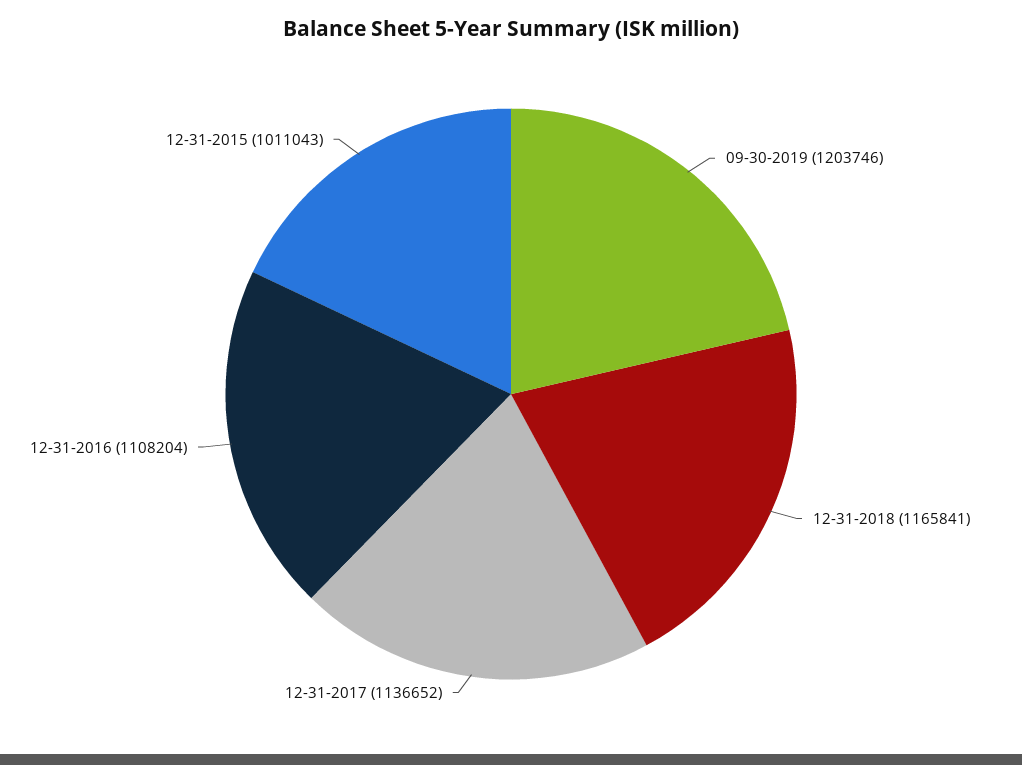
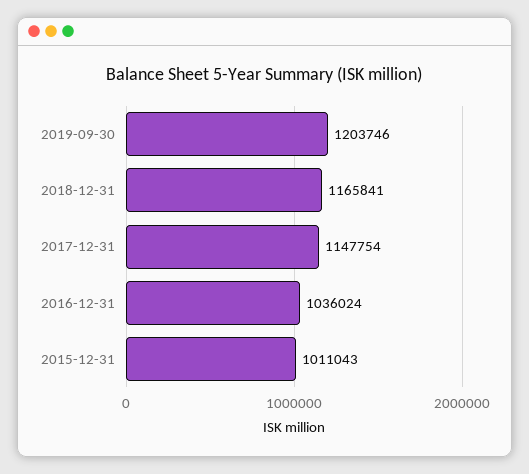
  {
    "09-30-2019": 1203746,
    "12-31-2018": 1165841,
-   "12-31-2017": 1136652,
+   "12-31-2017": 1147754,
-   "12-31-2016": 1108204,
+   "12-31-2016": 1036024,
    "12-31-2015": 1011043
  }

